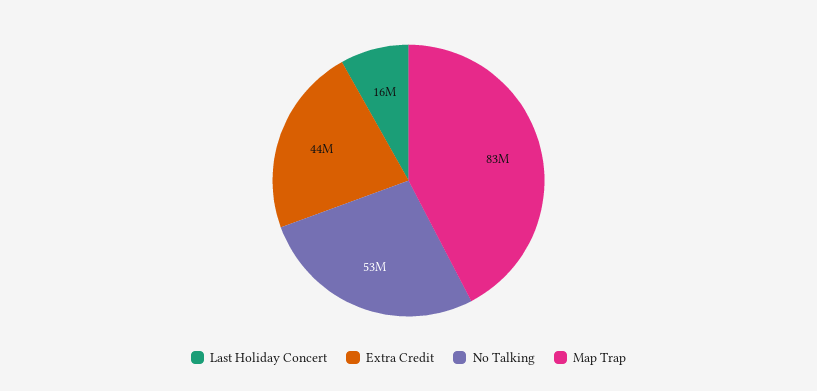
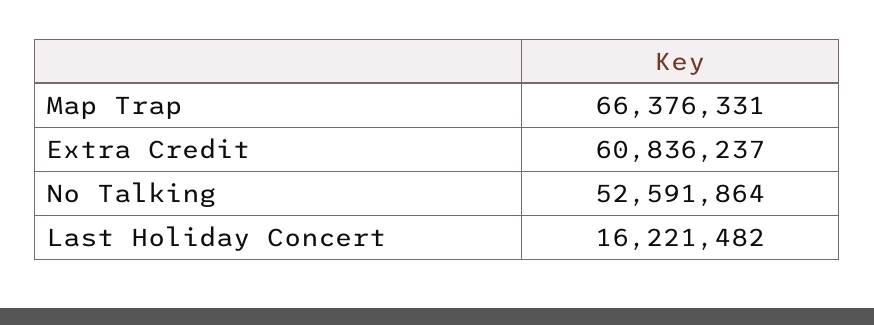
  {
    "Last Holiday Concert": 16221482,
-   "Extra Credit": 44000000,
+   "Extra Credit": 60836237,
    "No Talking": 52591864,
-   "Map Trap": 83000000
+   "Map Trap": 66376331
  }

